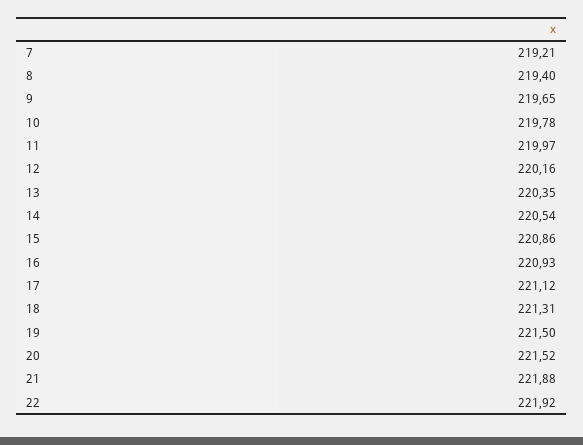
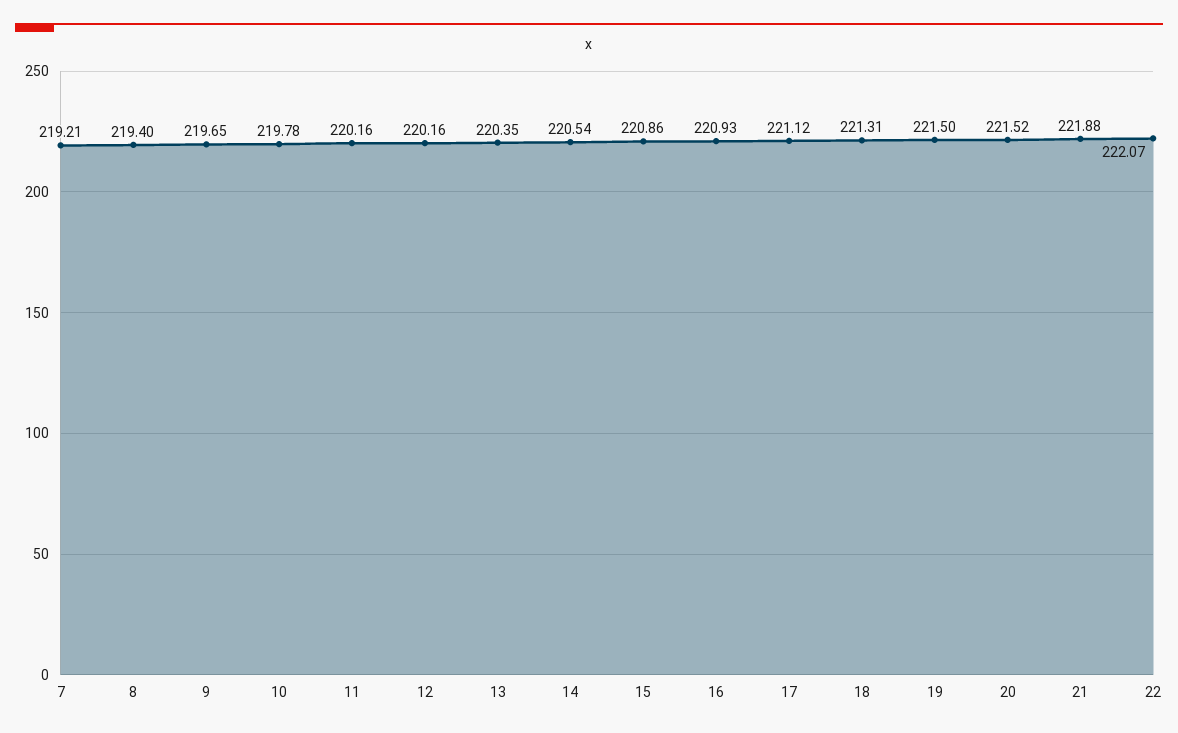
  {
    "7": 219.21,
    "8": 219.4,
    "9": 219.65,
    "10": 219.78,
-   "11": 219.97,
+   "11": 220.16,
    "12": 220.16,
    "13": 220.35,
    "14": 220.54,
    "15": 220.86,
    "16": 220.93,
    "17": 221.12,
    "18": 221.31,
    "19": 221.5,
    "20": 221.52,
    "21": 221.88,
-   "22": 221.92
+   "22": 222.07
  }

